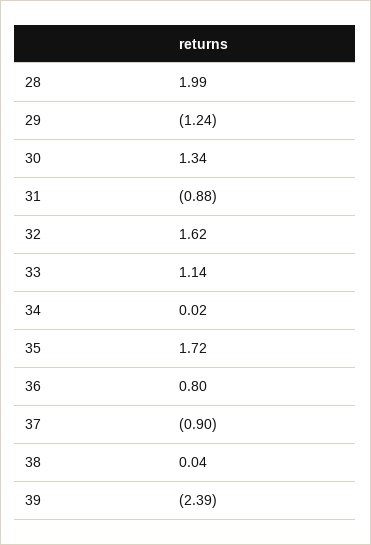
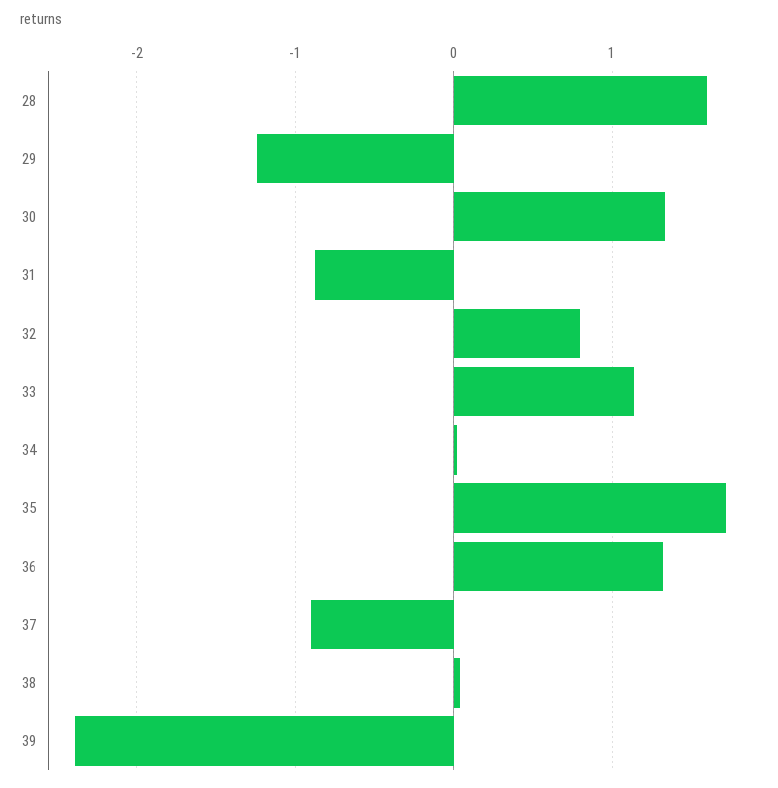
  {
-   "28": 1.99,
+   "28": 1.6,
    "29": -1.24,
    "30": 1.34,
    "31": -0.88,
-   "32": 1.62,
+   "32": 0.8,
    "33": 1.14,
    "34": 0.02,
    "35": 1.72,
-   "36": 0.8,
+   "36": 1.3,
    "37": -0.9,
    "38": 0.04,
    "39": -2.39
  }

